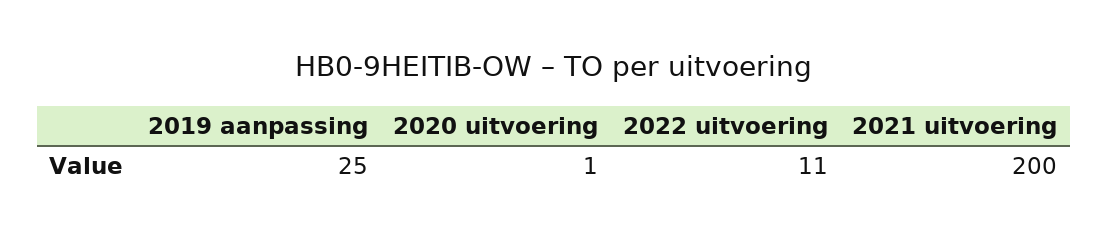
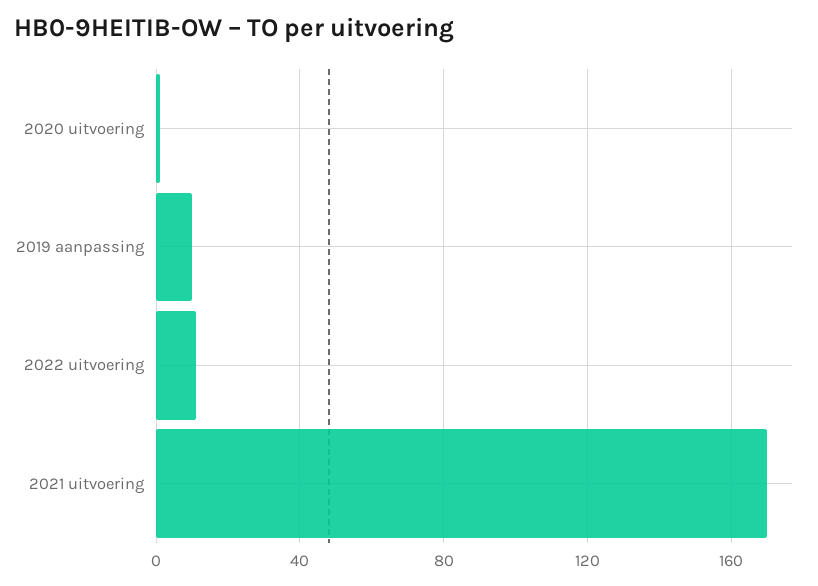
  {
-   "2019 aanpassing": 25,
+   "2019 aanpassing": 10,
    "2020 uitvoering": 1,
    "2022 uitvoering": 11,
-   "2021 uitvoering": 200
+   "2021 uitvoering": 170
  }

